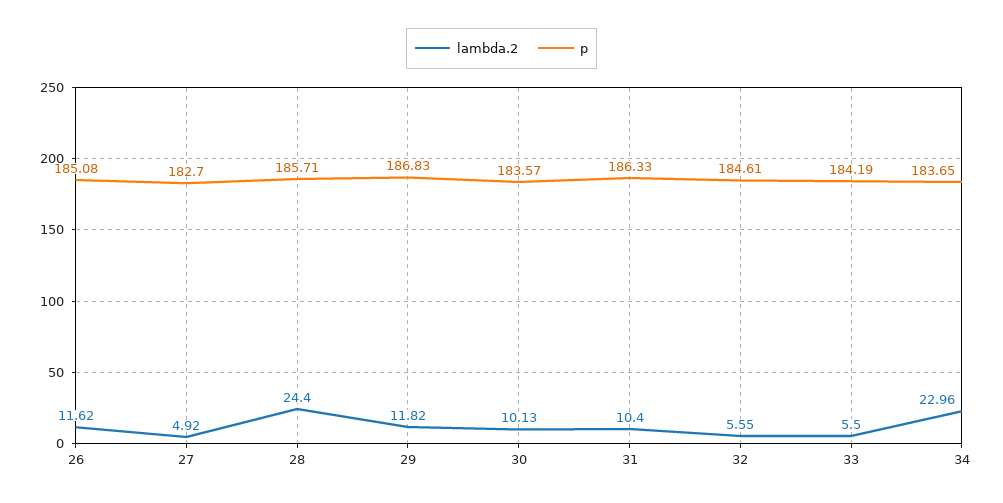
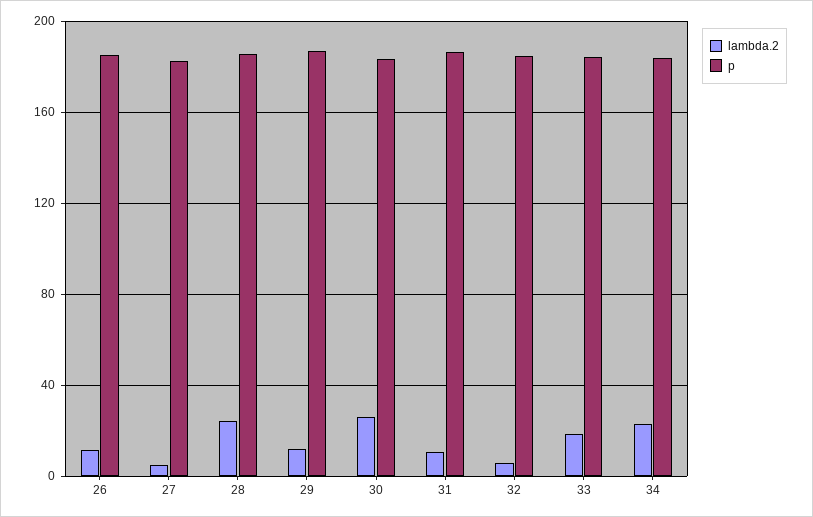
  {
    "lambda.2": {
      "26": 11.62,
      "27": 4.92,
      "28": 24.4,
      "29": 11.82,
-     "30": 10.13,
+     "30": 25,
      "31": 10.4,
      "32": 5.55,
-     "33": 5.5,
+     "33": 20,
      "34": 22.96
    },
    "p": {
      "26": 185.08,
      "27": 182.7,
      "28": 185.71,
      "29": 186.83,
      "30": 183.57,
      "31": 186.33,
      "32": 184.61,
      "33": 184.19,
      "34": 183.65
    }
  }

